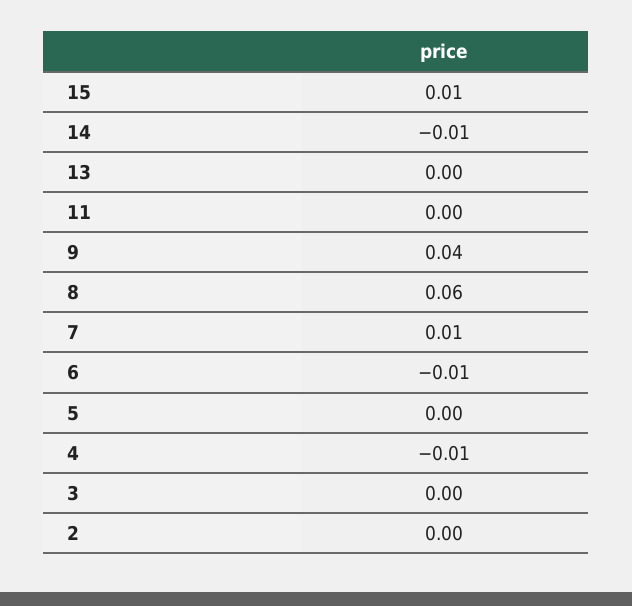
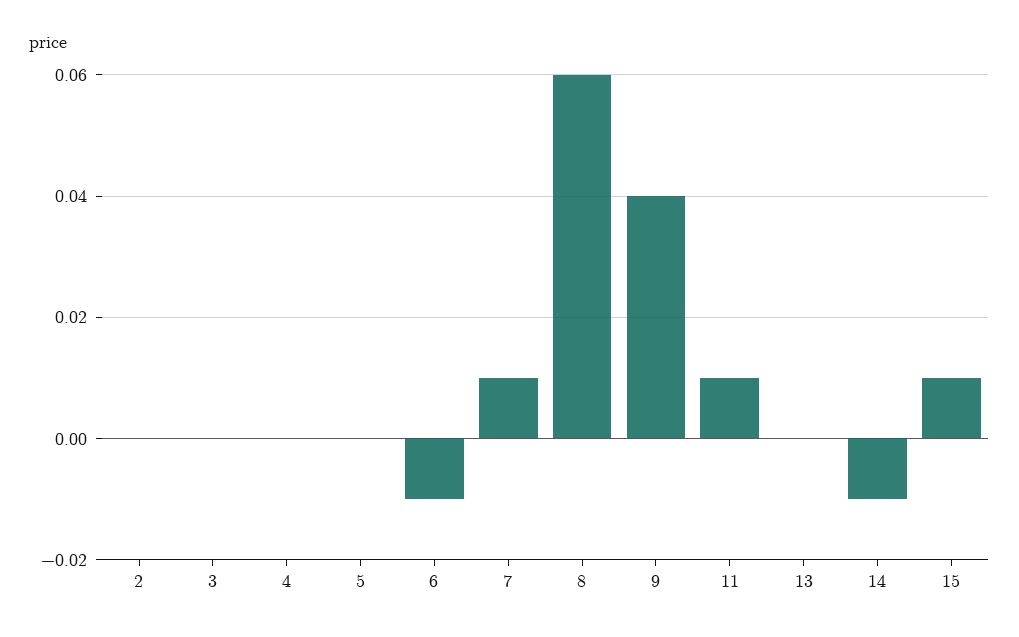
  {
    "15": 0.01,
    "14": -0.01,
    "13": 0,
-   "11": 0,
+   "11": 0.01,
    "9": 0.04,
    "8": 0.06,
    "7": 0.01,
    "6": -0.01,
    "5": 0,
-   "4": -0.01,
+   "4": 0,
    "3": 0,
    "2": 0
  }

